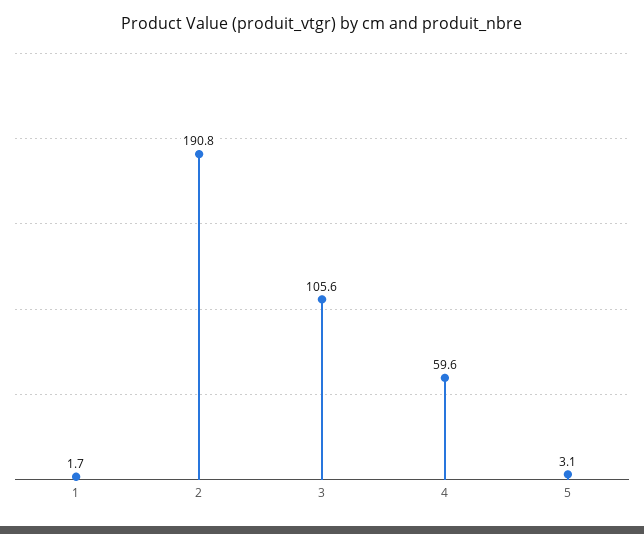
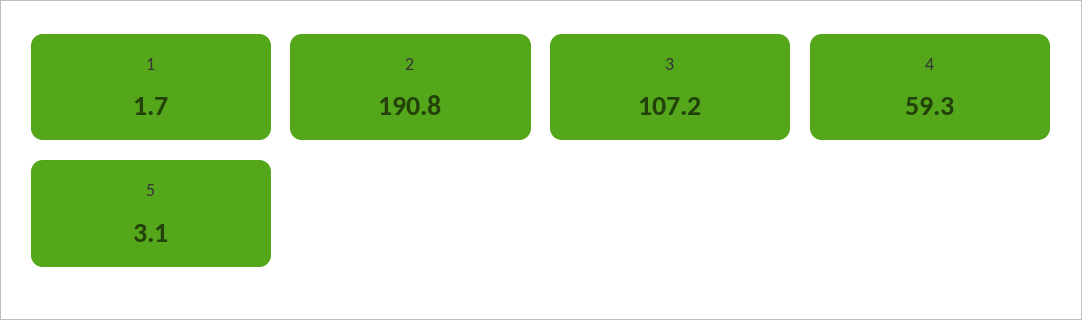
  {
    "1": 1.7,
    "2": 190.8,
-   "3": 105.6,
+   "3": 107.2,
-   "4": 59.6,
+   "4": 59.3,
    "5": 3.1
  }

